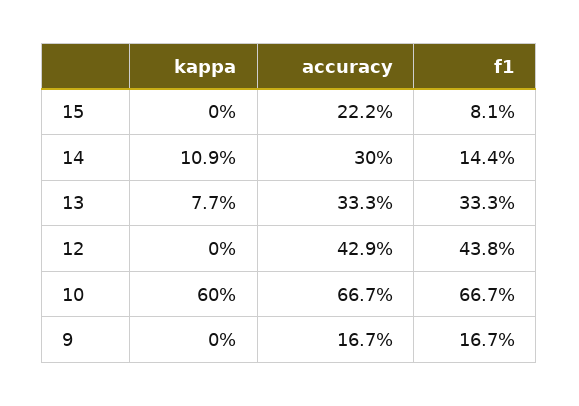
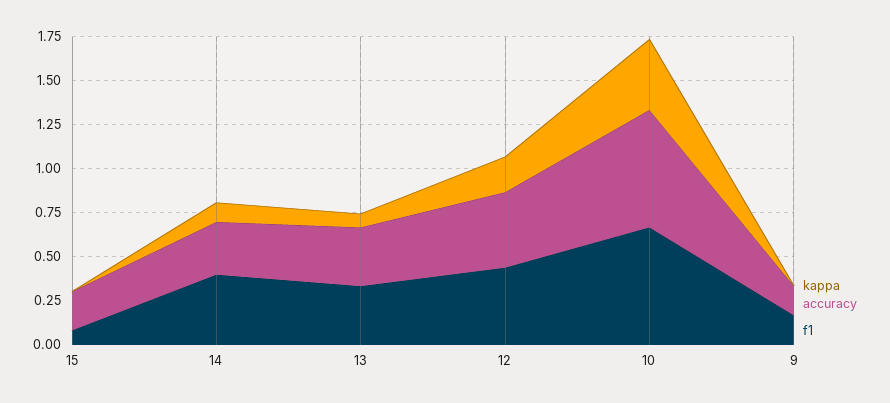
  {
    "kappa": {
      "15": 0,
      "14": 0.109,
      "13": 0.077,
-     "12": 0,
+     "12": 0.2,
-     "10": 0.6,
+     "10": 0.4,
      "9": 0
    },
    "accuracy": {
      "15": 0.222,
      "14": 0.3,
      "13": 0.333,
      "12": 0.429,
      "10": 0.667,
      "9": 0.167
    },
    "f1": {
      "15": 0.081,
-     "14": 0.144,
+     "14": 0.4,
      "13": 0.333,
      "12": 0.438,
      "10": 0.667,
      "9": 0.167
    }
  }

